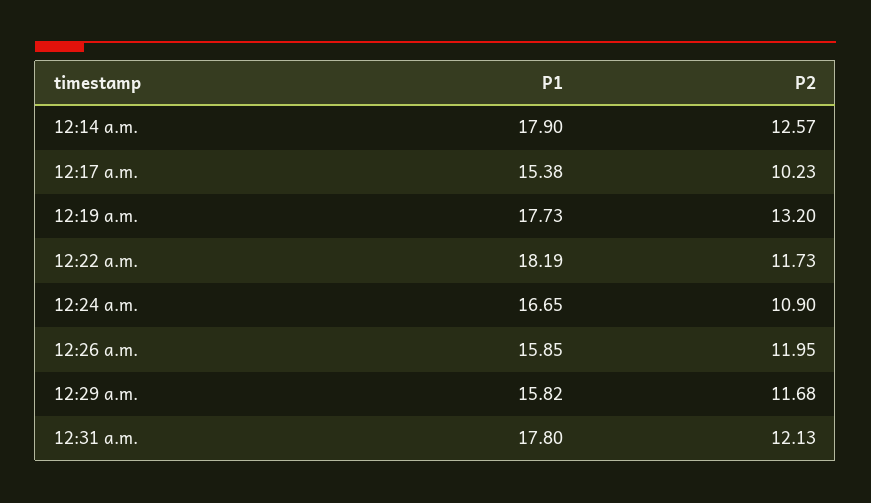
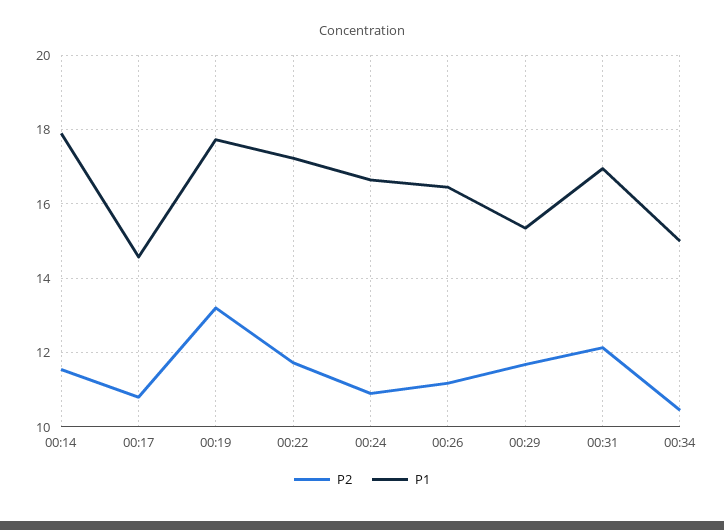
  {
    "P1": {
      "12:14 a.m.": 17.9,
-     "12:17 a.m.": 15.38,
+     "12:17 a.m.": 14.6,
      "12:19 a.m.": 17.73,
-     "12:22 a.m.": 18.19,
+     "12:22 a.m.": 17.2,
      "12:24 a.m.": 16.65,
-     "12:26 a.m.": 15.85,
+     "12:26 a.m.": 16.4,
-     "12:29 a.m.": 15.82,
+     "12:29 a.m.": 15.4,
-     "12:31 a.m.": 17.8
+     "12:31 a.m.": 17,
+     "00:34": 15
    },
    "P2": {
-     "12:14 a.m.": 12.57,
+     "12:14 a.m.": 11.6,
-     "12:17 a.m.": 10.23,
+     "12:17 a.m.": 10.8,
      "12:19 a.m.": 13.2,
      "12:22 a.m.": 11.73,
      "12:24 a.m.": 10.9,
-     "12:26 a.m.": 11.95,
+     "12:26 a.m.": 11.2,
      "12:29 a.m.": 11.68,
-     "12:31 a.m.": 12.13
+     "12:31 a.m.": 12.13,
+     "00:34": 10.4
    }
  }

